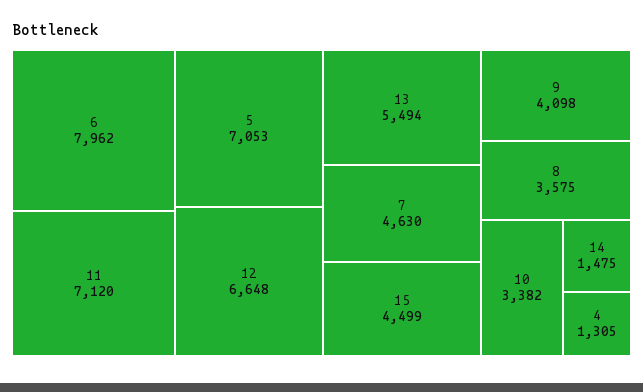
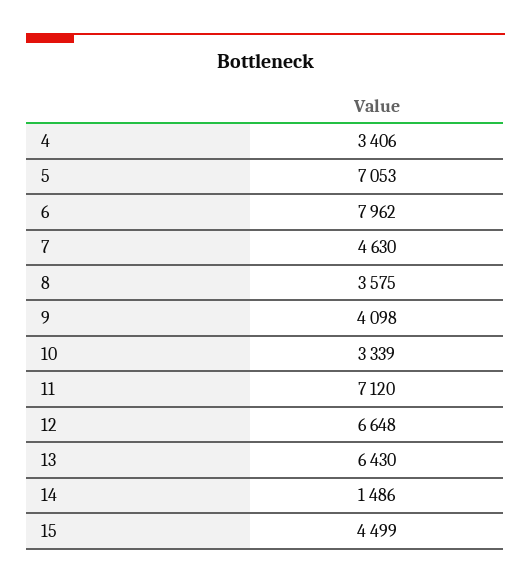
  {
    "6": 7962,
    "11": 7120,
    "5": 7053,
    "12": 6648,
-   "13": 5494,
+   "13": 6430,
    "7": 4630,
    "15": 4499,
    "9": 4098,
    "8": 3575,
-   "10": 3382,
+   "10": 3339,
-   "14": 1475,
+   "14": 1486,
-   "4": 1305
+   "4": 3406
  }

